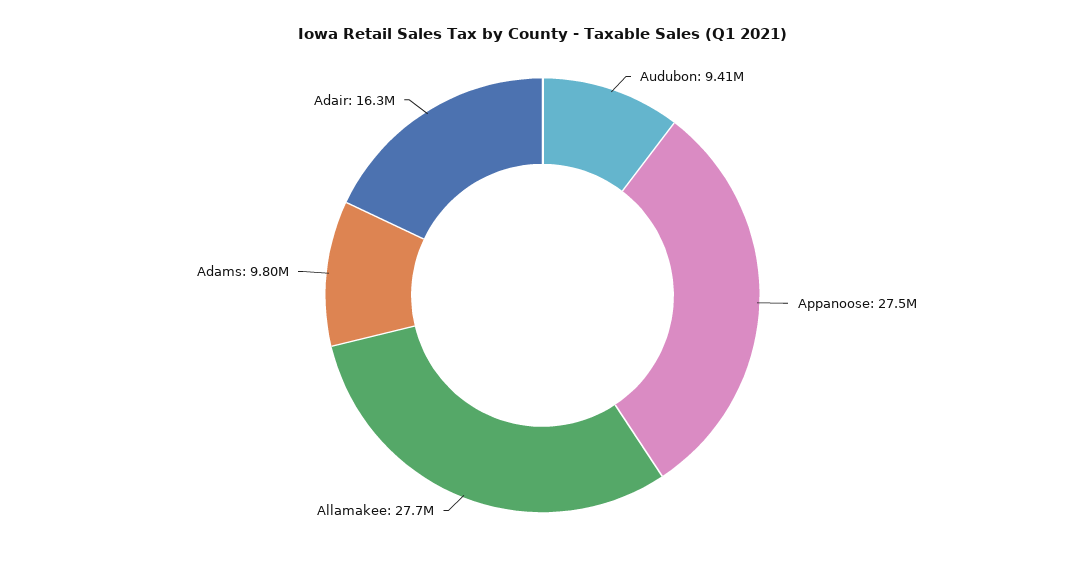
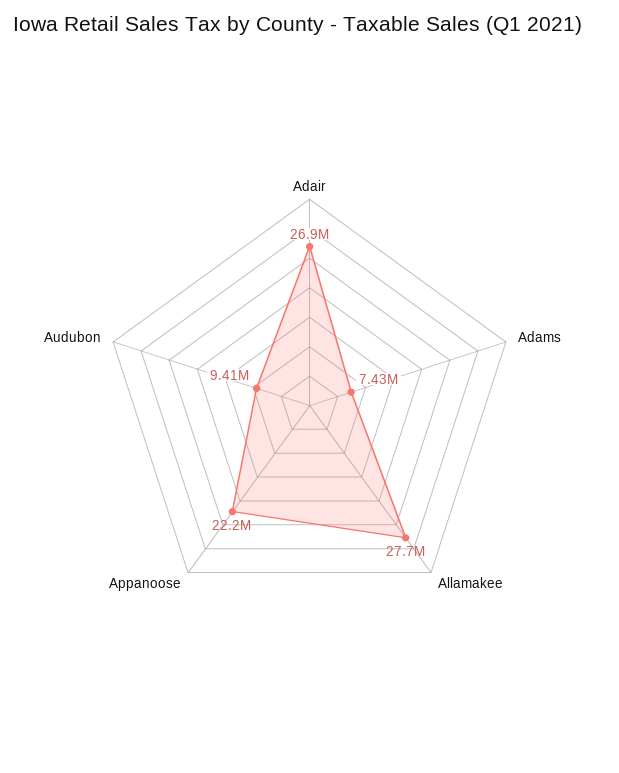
  {
    "Audubon": 9410000,
-   "Appanoose": 27500000,
+   "Appanoose": 22200000,
    "Allamakee": 27700000,
-   "Adams": 9800000,
+   "Adams": 7430000,
-   "Adair": 16300000
+   "Adair": 26900000
  }

